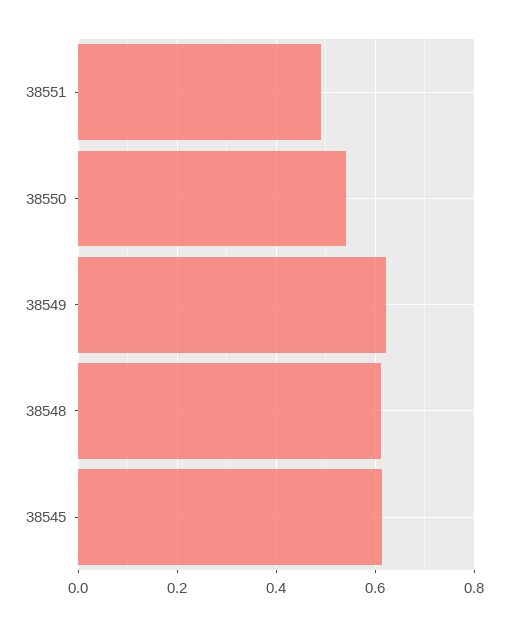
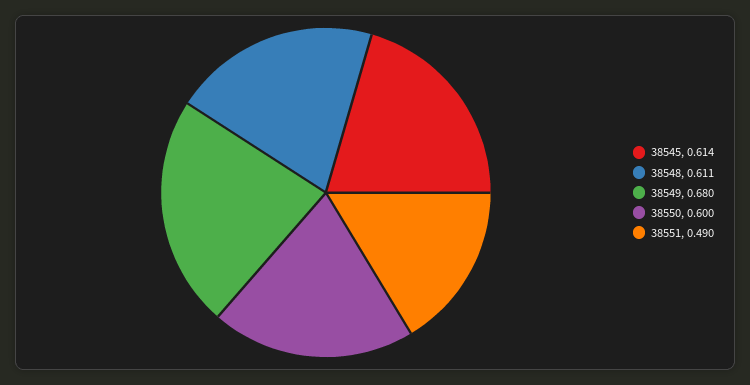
  {
    "38551": 0.49,
-   "38550": 0.54,
+   "38550": 0.6,
-   "38549": 0.62,
+   "38549": 0.68,
    "38548": 0.611,
    "38545": 0.614
  }

